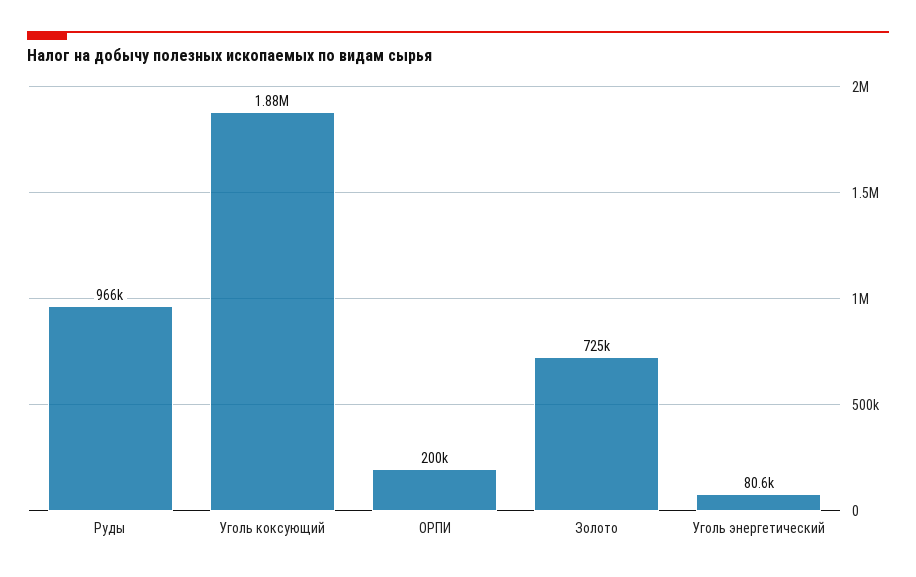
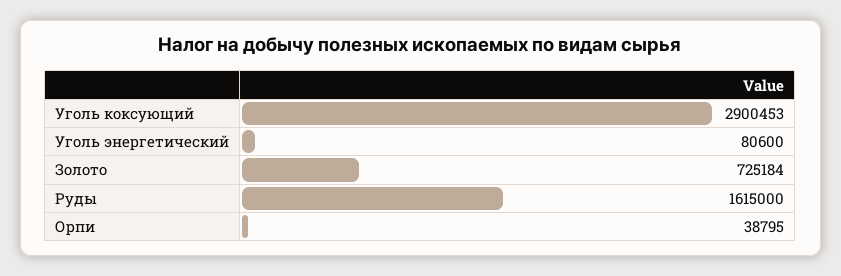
  {
-   "Руды": 966000,
+   "Руды": 1615000,
-   "Уголь коксующий": 1880000,
+   "Уголь коксующий": 2900453,
-   "ОРПИ": 200000,
+   "ОРПИ": 38795,
    "Золото": 725184,
    "Уголь энергетический": 80600
  }

